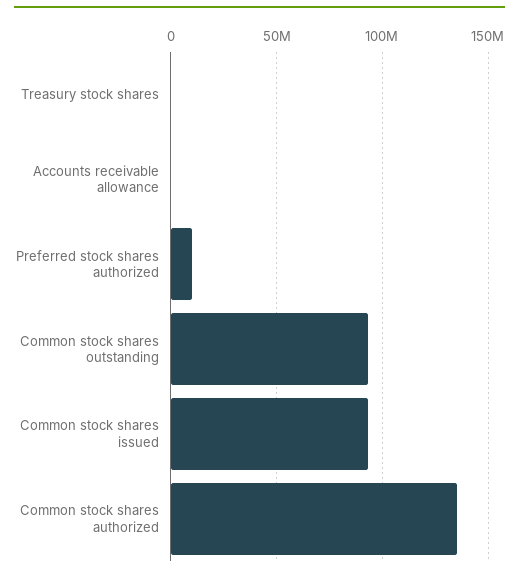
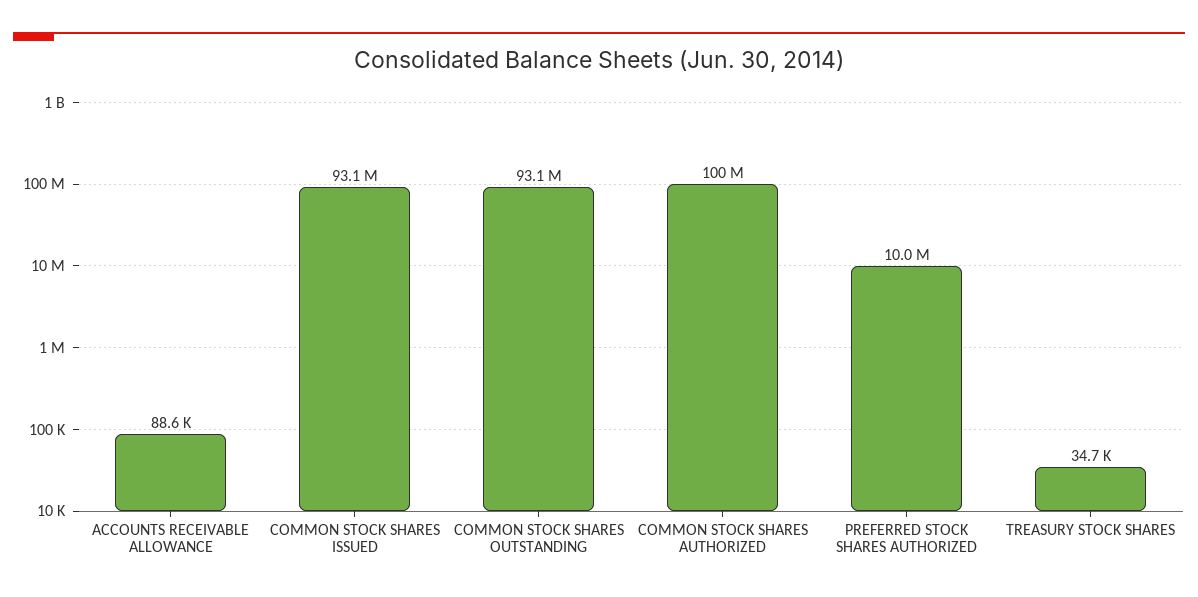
  {
    "Treasury stock shares": 34700,
    "Accounts receivable allowance": 88600,
    "Preferred stock shares authorized": 10000000,
    "Common stock shares outstanding": 93100000,
    "Common stock shares issued": 93100000,
-   "Common stock shares authorized": 135000000
+   "Common stock shares authorized": 100000000
  }

